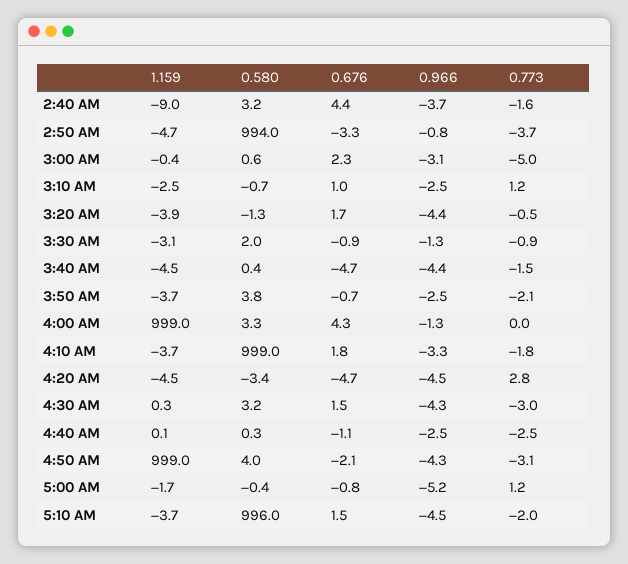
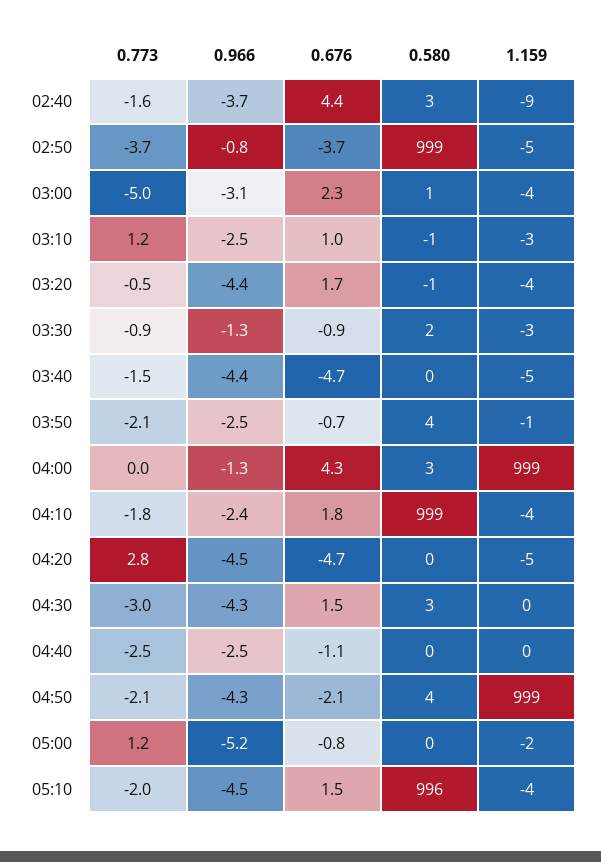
  {
    "1.159": {
      "2:40 AM": -9,
      "2:50 AM": -4.7,
-     "3:00 AM": -0.4,
+     "3:00 AM": -4,
      "3:10 AM": -2.5,
      "3:20 AM": -3.9,
      "3:30 AM": -3.1,
      "3:40 AM": -4.5,
-     "3:50 AM": -3.7,
+     "3:50 AM": -1,
      "4:00 AM": 999,
      "4:10 AM": -3.7,
      "4:20 AM": -4.5,
      "4:30 AM": 0.3,
      "4:40 AM": 0.1,
      "4:50 AM": 999,
      "5:00 AM": -1.7,
      "5:10 AM": -3.7
    },
    "0.580": {
      "2:40 AM": 3.2,
-     "2:50 AM": 994,
+     "2:50 AM": 999,
      "3:00 AM": 0.6,
      "3:10 AM": -0.7,
      "3:20 AM": -1.3,
      "3:30 AM": 2,
      "3:40 AM": 0.4,
      "3:50 AM": 3.8,
      "4:00 AM": 3.3,
      "4:10 AM": 999,
-     "4:20 AM": -3.4,
+     "4:20 AM": 0,
      "4:30 AM": 3.2,
      "4:40 AM": 0.3,
      "4:50 AM": 4,
      "5:00 AM": -0.4,
      "5:10 AM": 996
    },
    "0.676": {
      "2:40 AM": 4.4,
-     "2:50 AM": -3.3,
+     "2:50 AM": -3.7,
      "3:00 AM": 2.3,
      "3:10 AM": 1,
      "3:20 AM": 1.7,
      "3:30 AM": -0.9,
      "3:40 AM": -4.7,
      "3:50 AM": -0.7,
      "4:00 AM": 4.3,
      "4:10 AM": 1.8,
      "4:20 AM": -4.7,
      "4:30 AM": 1.5,
      "4:40 AM": -1.1,
      "4:50 AM": -2.1,
      "5:00 AM": -0.8,
      "5:10 AM": 1.5
    },
    "0.966": {
      "2:40 AM": -3.7,
      "2:50 AM": -0.8,
      "3:00 AM": -3.1,
      "3:10 AM": -2.5,
      "3:20 AM": -4.4,
      "3:30 AM": -1.3,
      "3:40 AM": -4.4,
      "3:50 AM": -2.5,
      "4:00 AM": -1.3,
-     "4:10 AM": -3.3,
+     "4:10 AM": -2.4,
      "4:20 AM": -4.5,
      "4:30 AM": -4.3,
      "4:40 AM": -2.5,
      "4:50 AM": -4.3,
      "5:00 AM": -5.2,
      "5:10 AM": -4.5
    },
    "0.773": {
      "2:40 AM": -1.6,
      "2:50 AM": -3.7,
      "3:00 AM": -5,
      "3:10 AM": 1.2,
      "3:20 AM": -0.5,
      "3:30 AM": -0.9,
      "3:40 AM": -1.5,
      "3:50 AM": -2.1,
      "4:00 AM": 0,
      "4:10 AM": -1.8,
      "4:20 AM": 2.8,
      "4:30 AM": -3,
      "4:40 AM": -2.5,
-     "4:50 AM": -3.1,
+     "4:50 AM": -2.1,
      "5:00 AM": 1.2,
      "5:10 AM": -2
    }
  }

